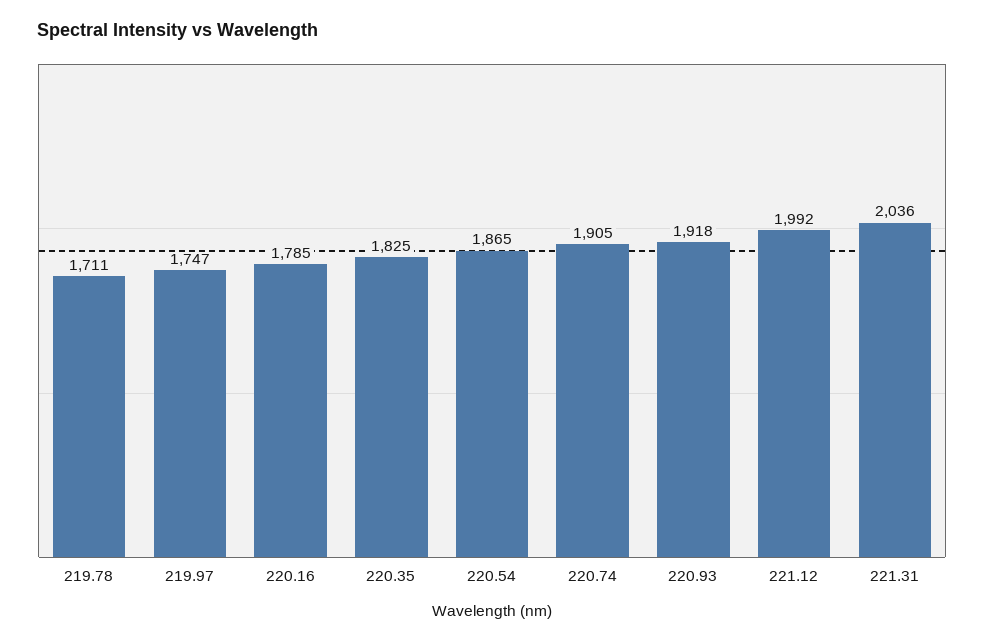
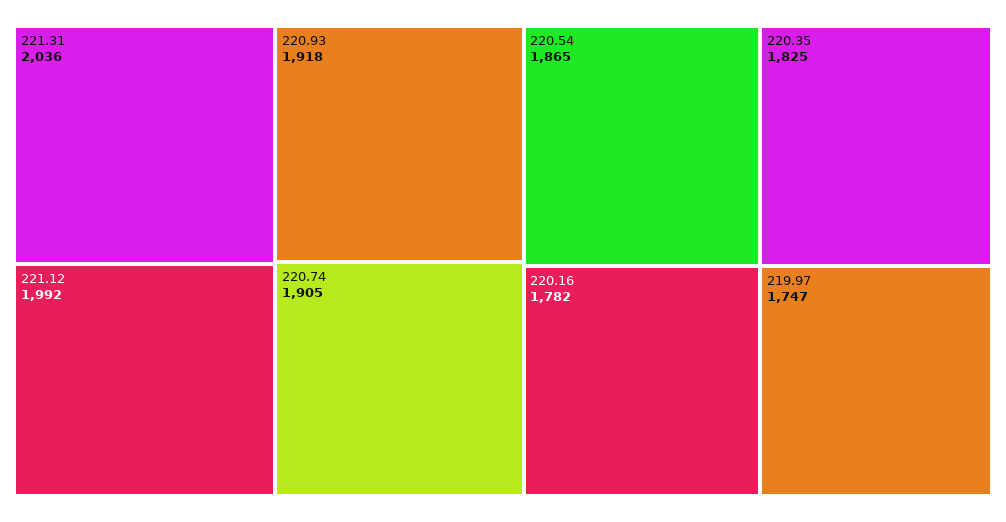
  {
-   "219.78": 1711,
    "219.97": 1747,
-   "220.16": 1785,
+   "220.16": 1782,
    "220.35": 1825,
    "220.54": 1865,
    "220.74": 1905,
    "220.93": 1918,
    "221.12": 1992,
    "221.31": 2036
  }

